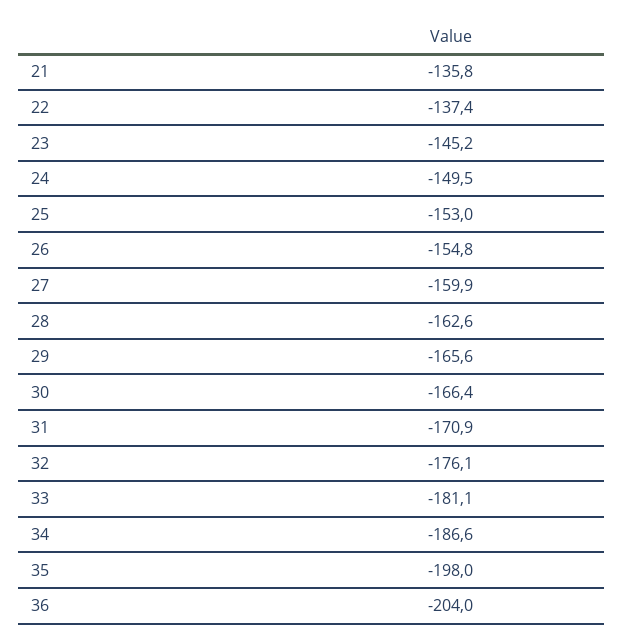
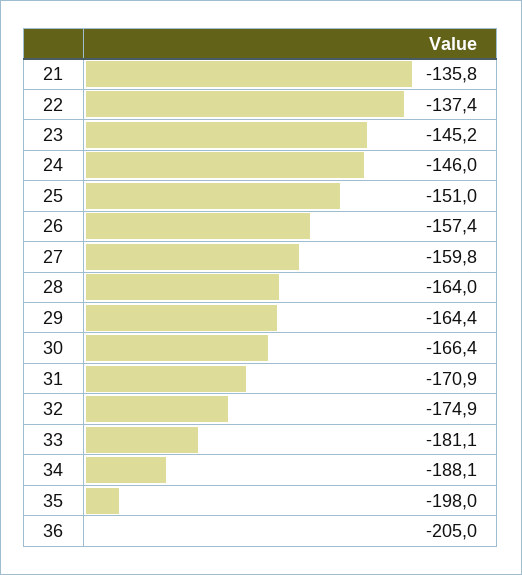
  {
    "21": -135.8,
    "22": -137.4,
    "23": -145.2,
-   "24": -149.5,
+   "24": -146,
-   "25": -153,
+   "25": -151,
-   "26": -154.8,
+   "26": -157.4,
-   "27": -159.9,
+   "27": -159.8,
-   "28": -162.6,
+   "28": -164,
-   "29": -165.6,
+   "29": -164.4,
    "30": -166.4,
    "31": -170.9,
-   "32": -176.1,
+   "32": -174.9,
    "33": -181.1,
-   "34": -186.6,
+   "34": -188.1,
    "35": -198,
-   "36": -204
+   "36": -205
  }

